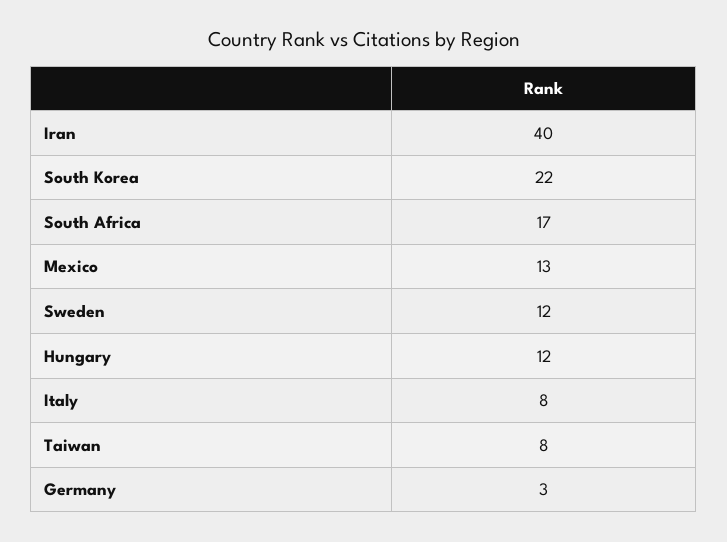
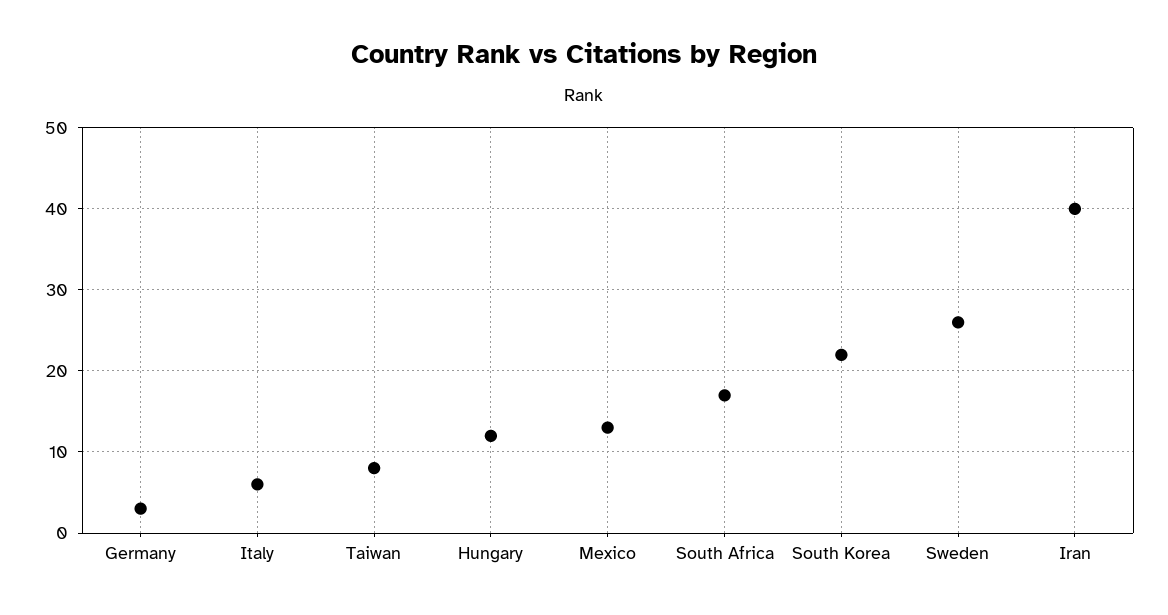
  {
    "Iran": 40,
    "South Korea": 22,
    "South Africa": 17,
    "Mexico": 13,
-   "Sweden": 12,
+   "Sweden": 26,
    "Hungary": 12,
-   "Italy": 8,
+   "Italy": 6,
    "Taiwan": 8,
    "Germany": 3
  }

